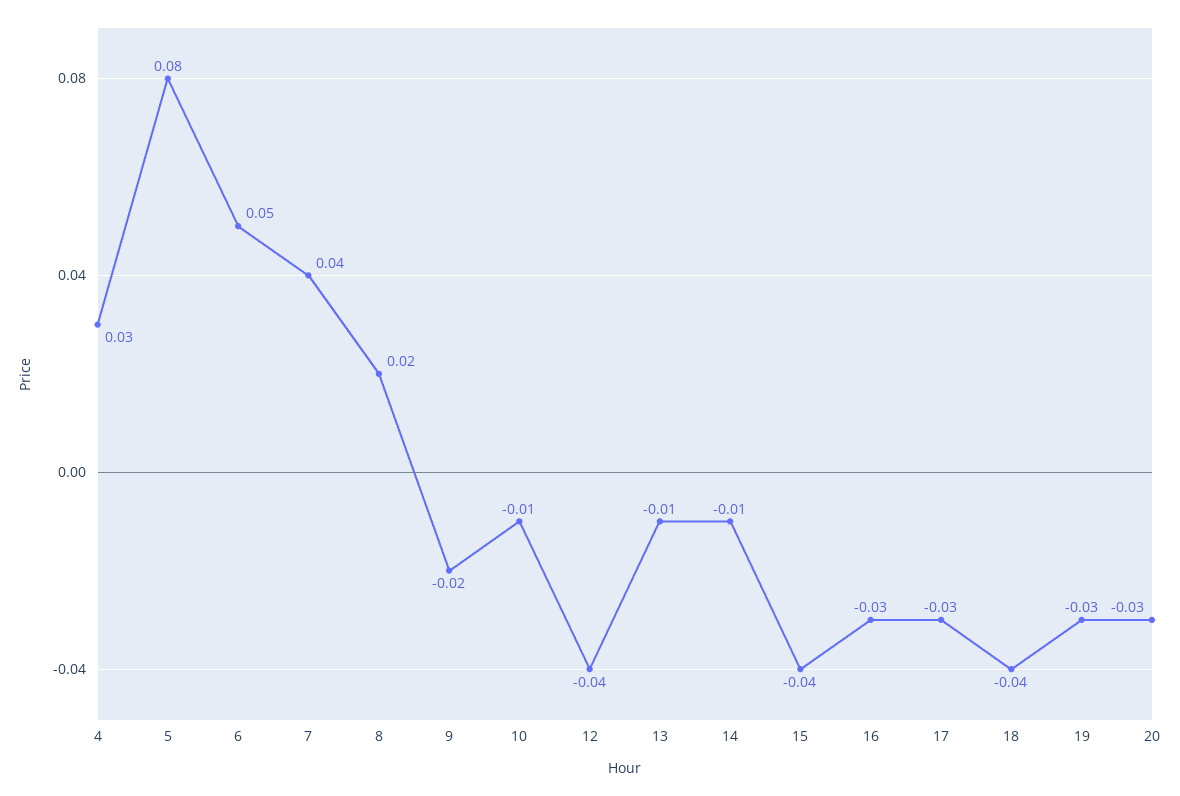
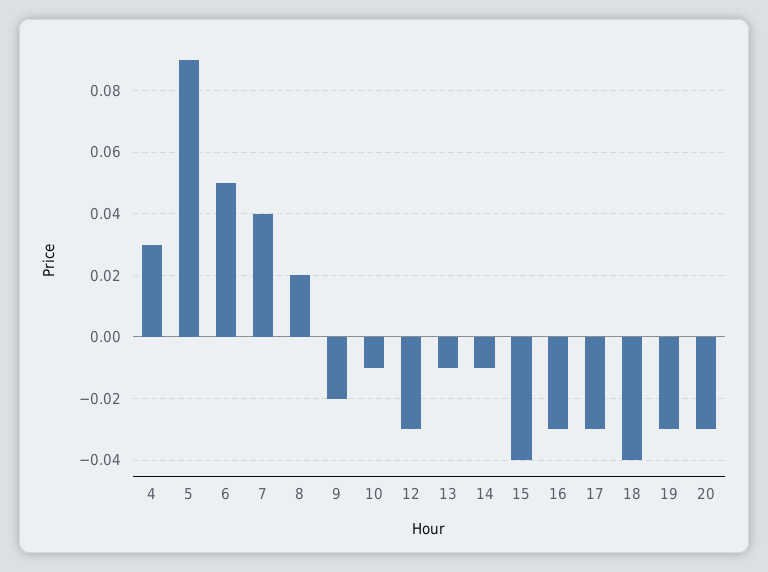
  {
    "4": 0.03,
-   "5": 0.08,
+   "5": 0.09,
    "6": 0.05,
    "7": 0.04,
    "8": 0.02,
    "9": -0.02,
    "10": -0.01,
-   "12": -0.04,
+   "12": -0.03,
    "13": -0.01,
    "14": -0.01,
    "15": -0.04,
    "16": -0.03,
    "17": -0.03,
    "18": -0.04,
    "19": -0.03,
    "20": -0.03
  }

